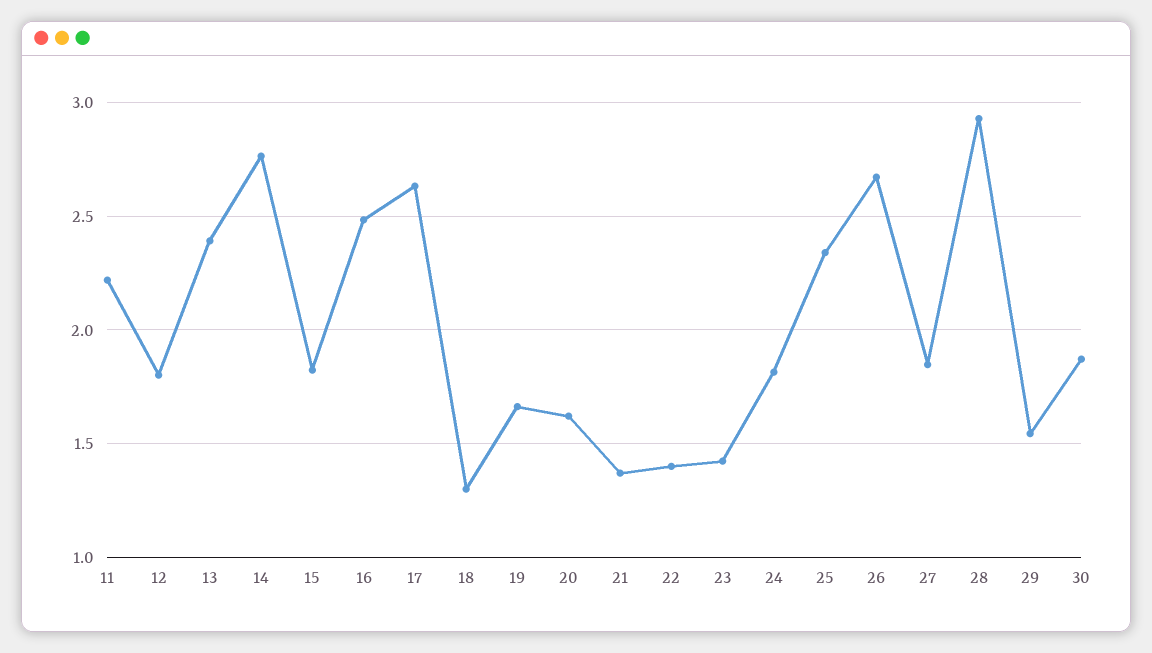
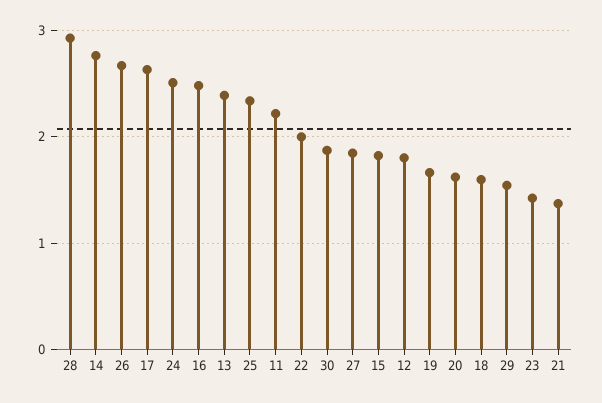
  {
    "11": 2.2,
    "12": 1.8,
    "13": 2.4,
    "14": 2.75,
    "15": 1.8,
    "16": 2.5,
    "17": 2.65,
-   "18": 1.3,
+   "18": 1.6,
    "19": 1.65,
    "20": 1.6,
    "21": 1.35,
-   "22": 1.4,
+   "22": 2,
    "23": 1.4,
-   "24": 1.8,
+   "24": 2.5,
    "25": 2.35,
    "26": 2.65,
    "27": 1.85,
    "28": 2.95,
    "29": 1.55,
    "30": 1.85
  }

